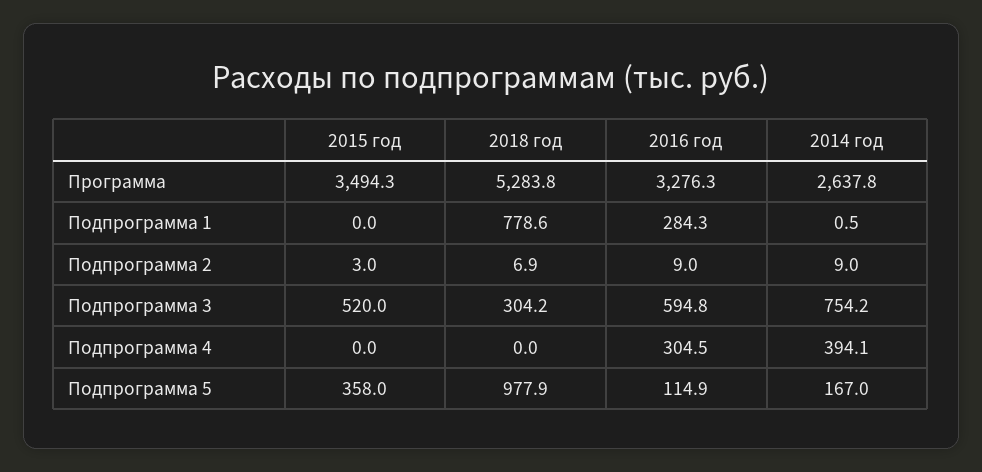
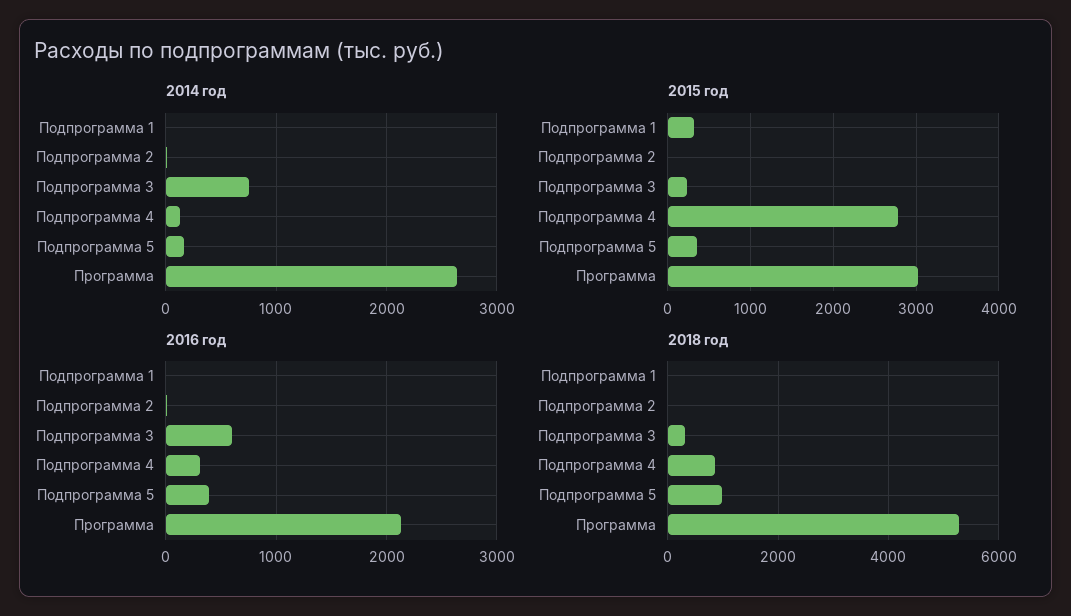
  {
    "2015 год": {
-     "Программа": 3494.3,
+     "Программа": 3000,
-     "Подпрограмма 1": 0,
+     "Подпрограмма 1": 300,
      "Подпрограмма 2": 3,
-     "Подпрограмма 3": 520,
+     "Подпрограмма 3": 200,
-     "Подпрограмма 4": 0,
+     "Подпрограмма 4": 2800,
      "Подпрограмма 5": 358
    },
    "2018 год": {
      "Программа": 5283.8,
-     "Подпрограмма 1": 778.6,
+     "Подпрограмма 1": 0,
      "Подпрограмма 2": 6.9,
      "Подпрограмма 3": 304.2,
-     "Подпрограмма 4": 0,
+     "Подпрограмма 4": 800,
      "Подпрограмма 5": 977.9
    },
    "2016 год": {
-     "Программа": 3276.3,
+     "Программа": 2100,
-     "Подпрограмма 1": 284.3,
+     "Подпрограмма 1": 0,
      "Подпрограмма 2": 9,
      "Подпрограмма 3": 594.8,
      "Подпрограмма 4": 304.5,
-     "Подпрограмма 5": 114.9
+     "Подпрограмма 5": 400
    },
    "2014 год": {
      "Программа": 2637.8,
      "Подпрограмма 1": 0.5,
      "Подпрограмма 2": 9,
      "Подпрограмма 3": 754.2,
-     "Подпрограмма 4": 394.1,
+     "Подпрограмма 4": 100,
      "Подпрограмма 5": 167
    }
  }

